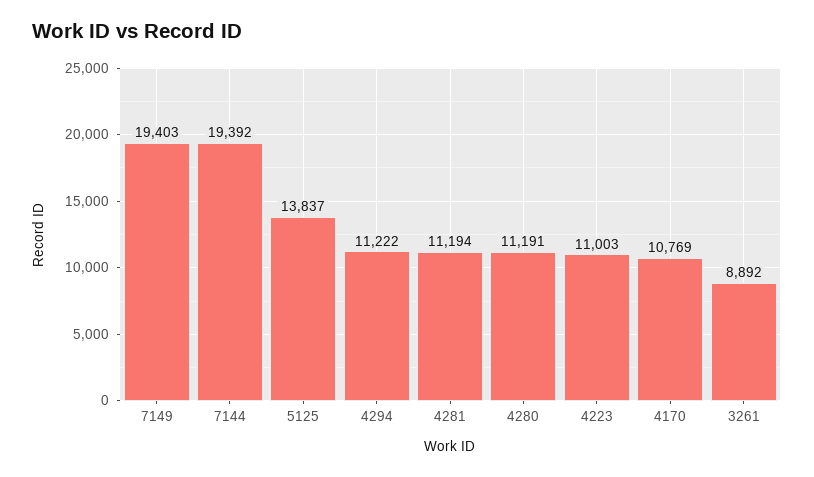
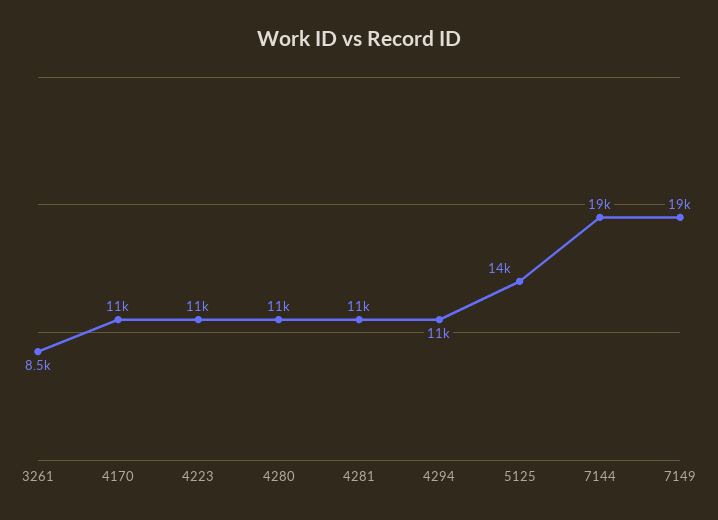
  {
    "7149": 19403,
    "7144": 19392,
    "5125": 13837,
    "4294": 11222,
    "4281": 11194,
    "4280": 11191,
    "4223": 11003,
    "4170": 10769,
-   "3261": 8892
+   "3261": 8500
  }

